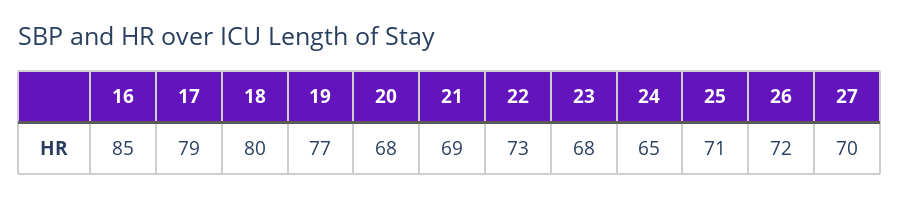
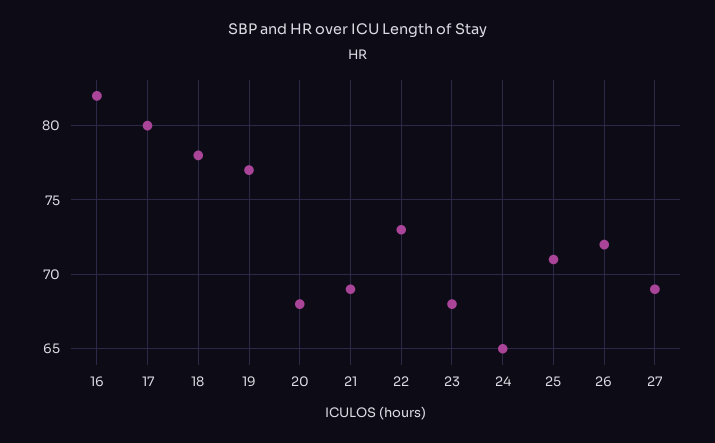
  {
-   "16": 85,
+   "16": 82,
-   "17": 79,
+   "17": 80,
-   "18": 80,
+   "18": 78,
    "19": 77,
    "20": 68,
    "21": 69,
    "22": 73,
    "23": 68,
    "24": 65,
    "25": 71,
    "26": 72,
-   "27": 70
+   "27": 69
  }

